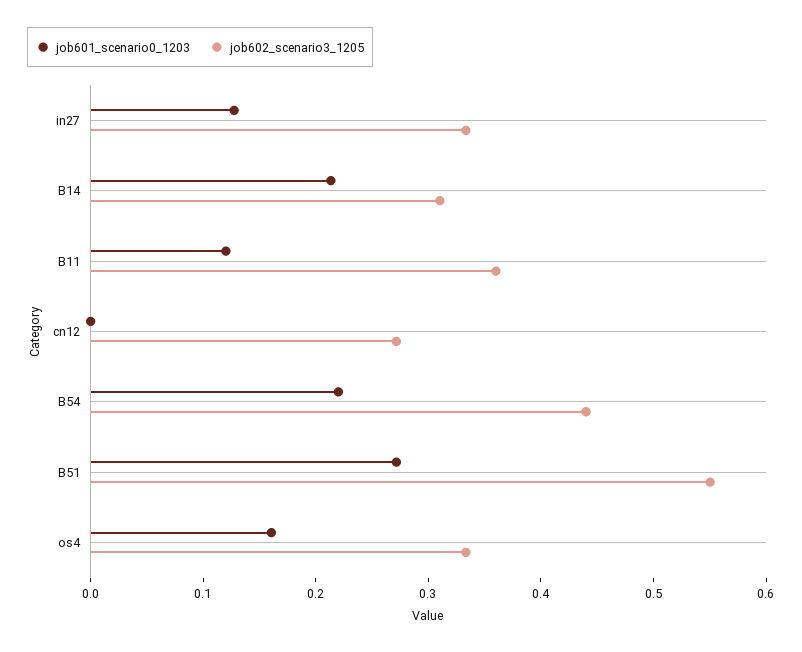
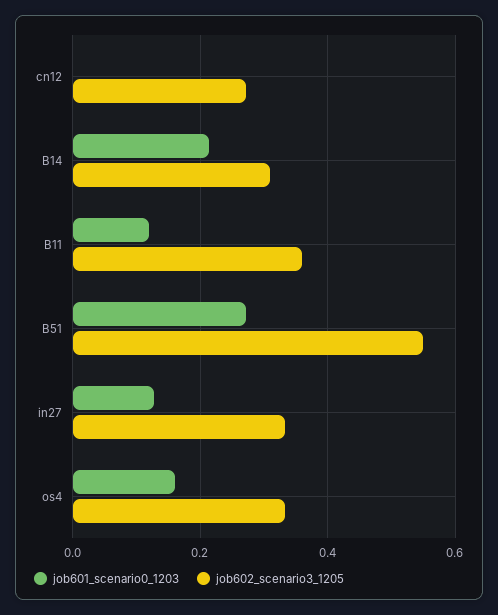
  {
    "job601_scenario0_1203": {
      "in27": 0.12,
      "B14": 0.22,
      "B11": 0.12,
      "cn12": 0,
-     "B54": 0.22,
      "B51": 0.28,
      "os4": 0.16
    },
    "job602_scenario3_1205": {
      "in27": 0.34,
      "B14": 0.32,
      "B11": 0.36,
      "cn12": 0.28,
-     "B54": 0.44,
      "B51": 0.56,
      "os4": 0.34
    }
  }

